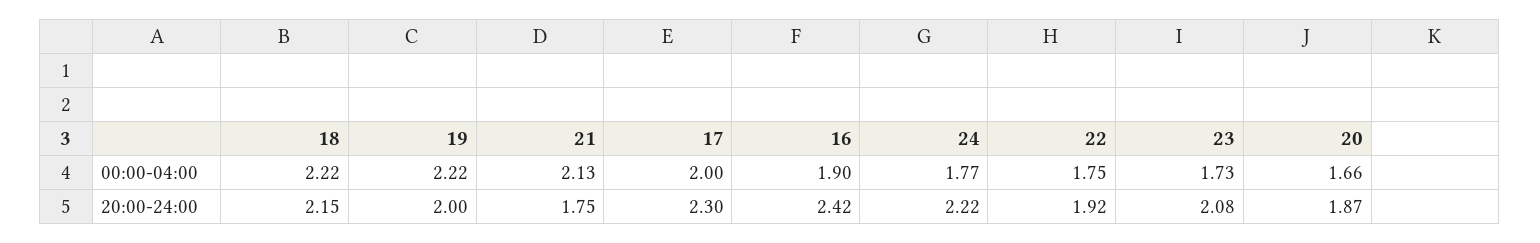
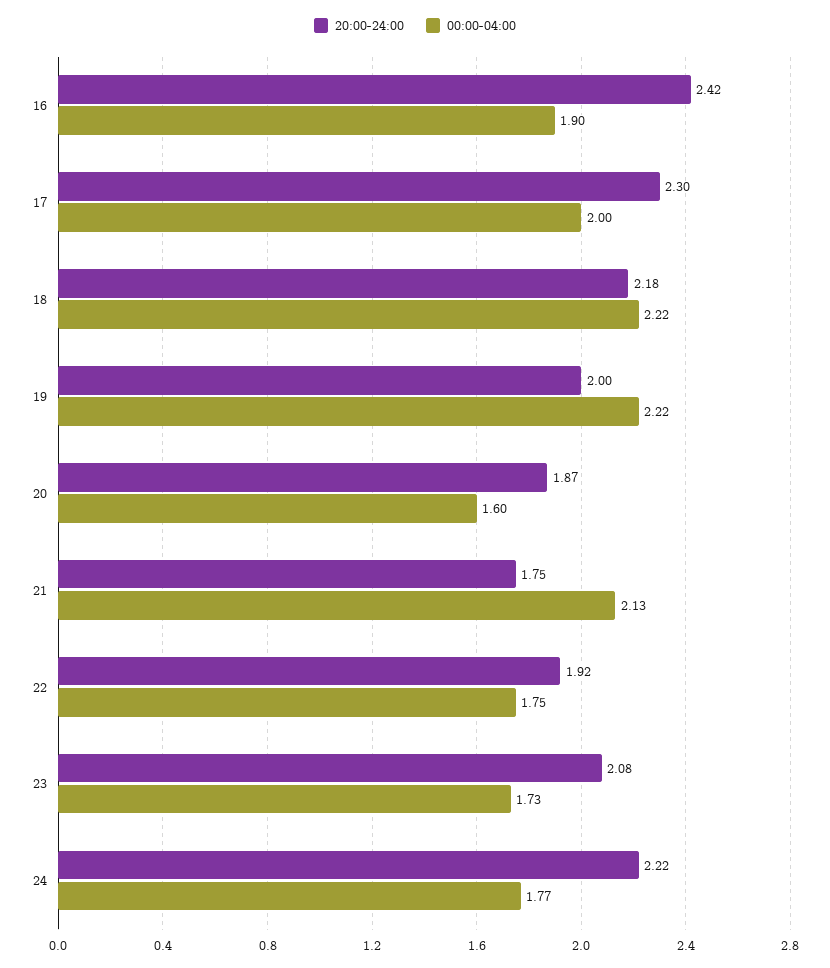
  {
    "00:00-04:00": {
      "18": 2.22,
      "19": 2.22,
      "21": 2.13,
      "17": 2,
      "16": 1.9,
      "24": 1.77,
      "22": 1.75,
      "23": 1.73,
-     "20": 1.66
+     "20": 1.6
    },
    "20:00-24:00": {
-     "18": 2.15,
+     "18": 2.18,
      "19": 2,
      "21": 1.75,
      "17": 2.3,
      "16": 2.42,
      "24": 2.22,
      "22": 1.92,
      "23": 2.08,
      "20": 1.87
    }
  }

